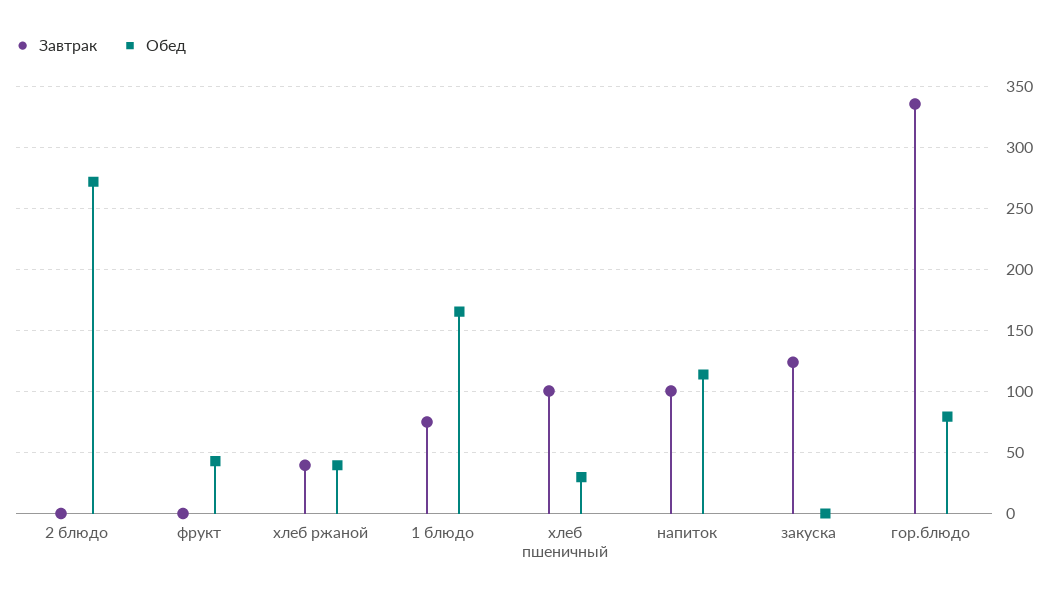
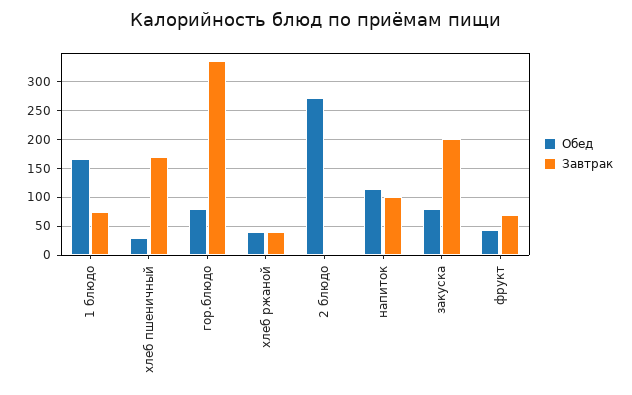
  {
    "Завтрак": {
      "2 блюдо": 0,
-     "фрукт": 0,
+     "фрукт": 75,
      "хлеб ржаной": 40,
      "1 блюдо": 75,
-     "хлеб пшеничный": 100,
+     "хлеб пшеничный": 175,
      "напиток": 100,
-     "закуска": 125,
+     "закуска": 200,
      "гор.блюдо": 335
    },
    "Обед": {
      "2 блюдо": 270,
      "фрукт": 45,
      "хлеб ржаной": 40,
      "1 блюдо": 165,
      "хлеб пшеничный": 30,
      "напиток": 115,
-     "закуска": 0,
+     "закуска": 75,
      "гор.блюдо": 80
    }
  }

